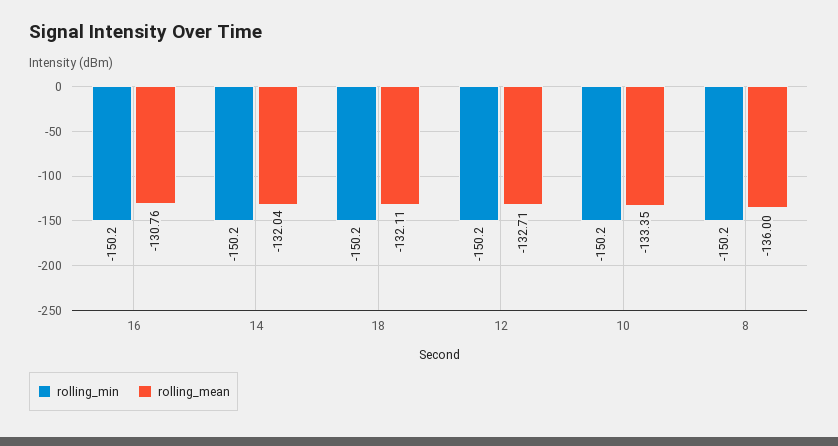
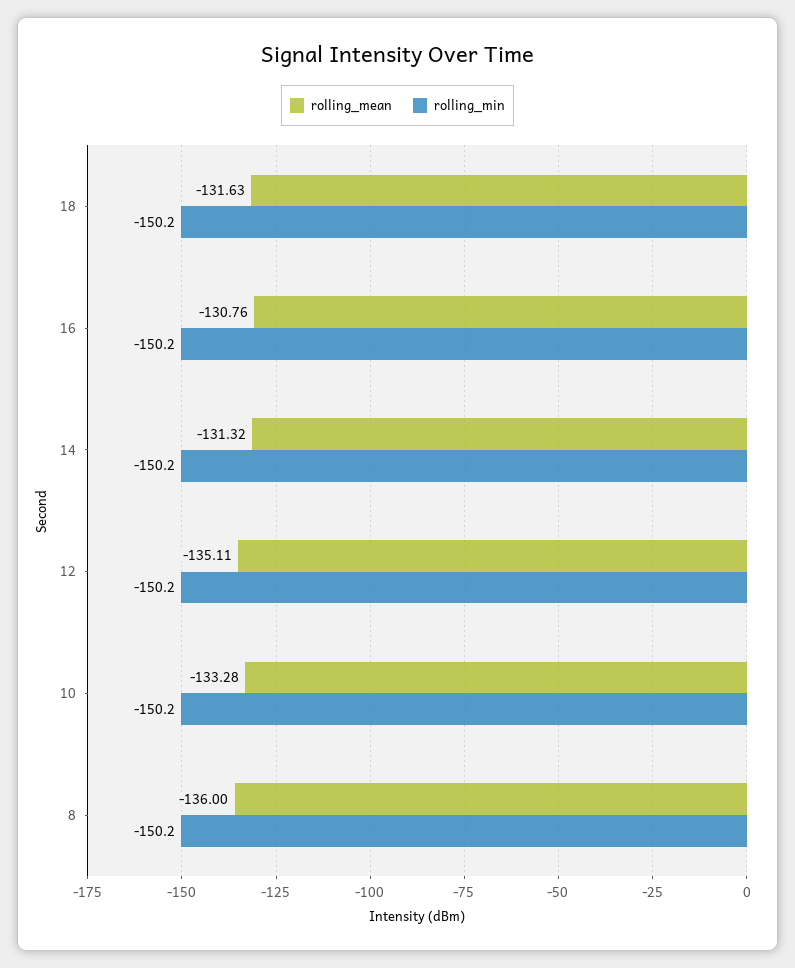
  {
    "rolling_min": {
      "16": -150.2,
      "14": -150.2,
      "18": -150.2,
      "12": -150.2,
      "10": -150.2,
      "8": -150.2
    },
    "rolling_mean": {
      "16": -130.76,
-     "14": -132.04,
+     "14": -131.32,
-     "18": -132.11,
+     "18": -131.63,
-     "12": -132.71,
+     "12": -135.11,
-     "10": -133.35,
+     "10": -133.28,
      "8": -136
    }
  }

